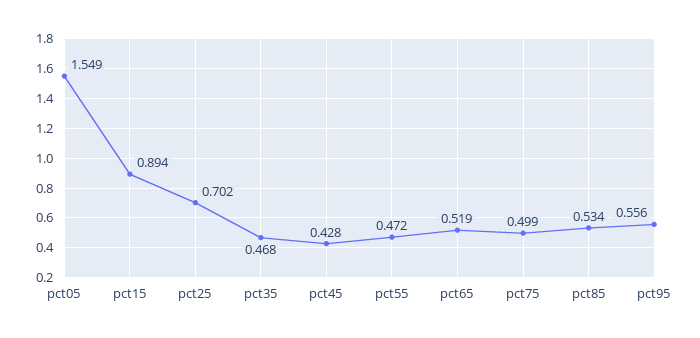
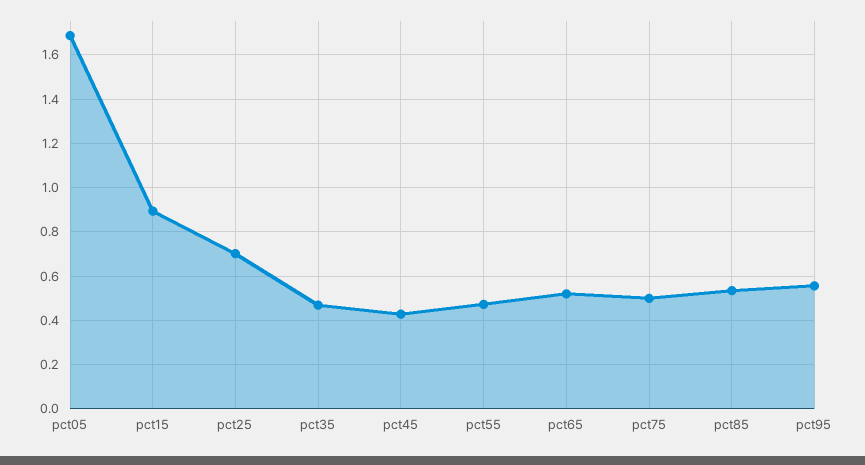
  {
-   "pct05": 1.549,
+   "pct05": 1.7,
    "pct15": 0.894,
    "pct25": 0.702,
    "pct35": 0.468,
    "pct45": 0.428,
    "pct55": 0.472,
    "pct65": 0.519,
    "pct75": 0.499,
    "pct85": 0.534,
    "pct95": 0.556
  }

